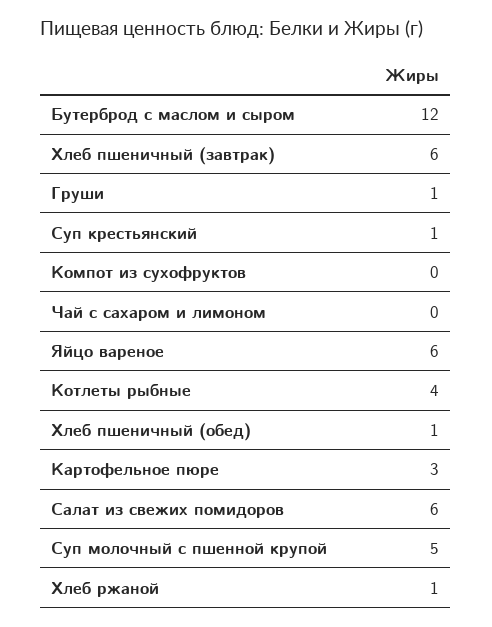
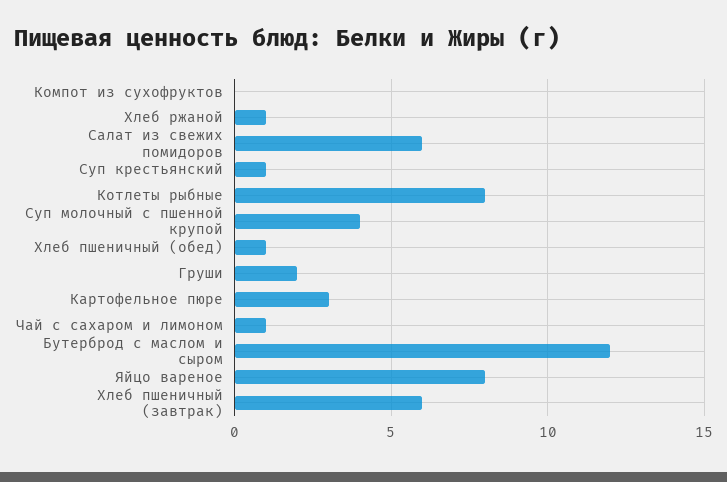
  {
    "Бутерброд с маслом и сыром": 12,
    "Хлеб пшеничный (завтрак)": 6,
-   "Груши": 1,
+   "Груши": 2,
    "Суп крестьянский": 1,
    "Компот из сухофруктов": 0,
-   "Чай с сахаром и лимоном": 0,
+   "Чай с сахаром и лимоном": 1,
-   "Яйцо вареное": 6,
+   "Яйцо вареное": 8,
-   "Котлеты рыбные": 4,
+   "Котлеты рыбные": 8,
    "Хлеб пшеничный (обед)": 1,
    "Картофельное пюре": 3,
    "Салат из свежих помидоров": 6,
-   "Суп молочный с пшенной крупой": 5,
+   "Суп молочный с пшенной крупой": 4,
    "Хлеб ржаной": 1
  }

